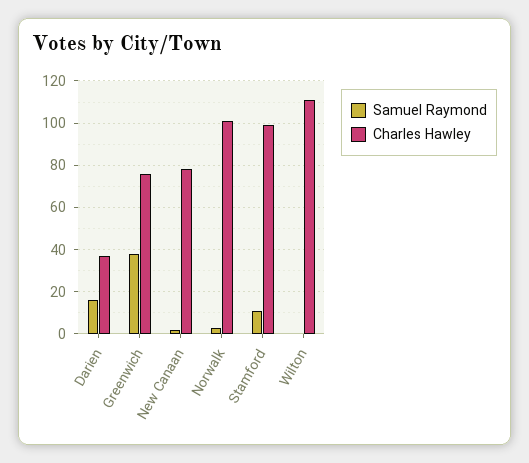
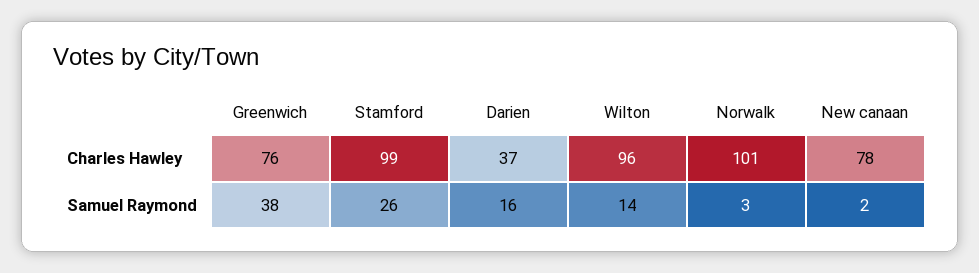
  {
    "Samuel Raymond": {
      "Darien": 16,
      "Greenwich": 38,
      "New Canaan": 2,
      "Norwalk": 3,
-     "Stamford": 10,
+     "Stamford": 26,
-     "Wilton": 0
+     "Wilton": 14
    },
    "Charles Hawley": {
      "Darien": 37,
      "Greenwich": 76,
      "New Canaan": 78,
      "Norwalk": 101,
      "Stamford": 99,
-     "Wilton": 110
+     "Wilton": 96
    }
  }

